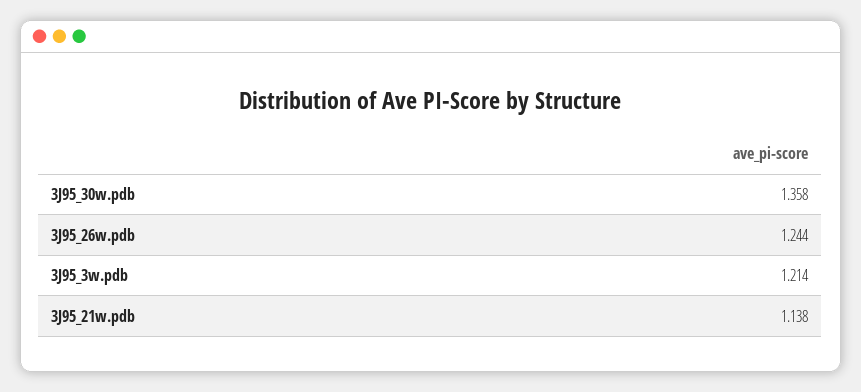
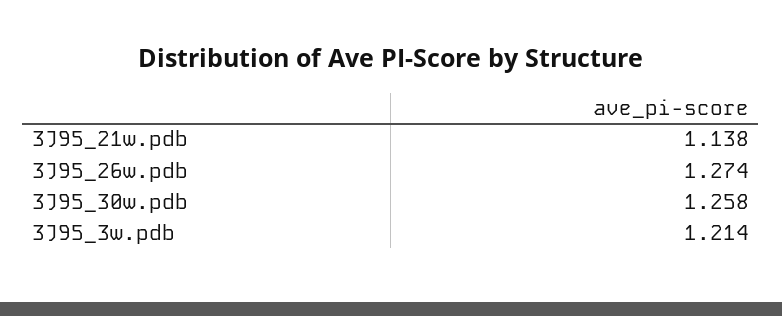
  {
-   "3J95_30w.pdb": 1.358,
+   "3J95_30w.pdb": 1.258,
-   "3J95_26w.pdb": 1.244,
+   "3J95_26w.pdb": 1.274,
    "3J95_3w.pdb": 1.214,
    "3J95_21w.pdb": 1.138
  }

